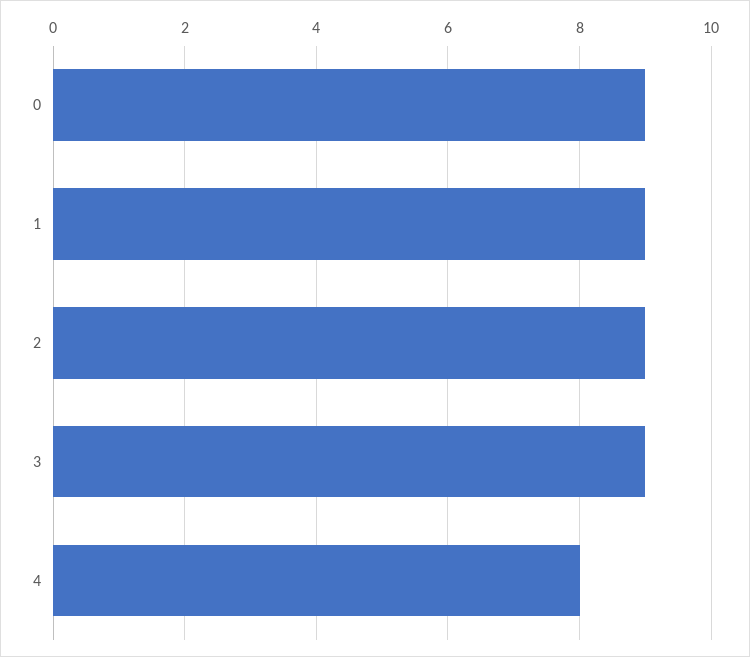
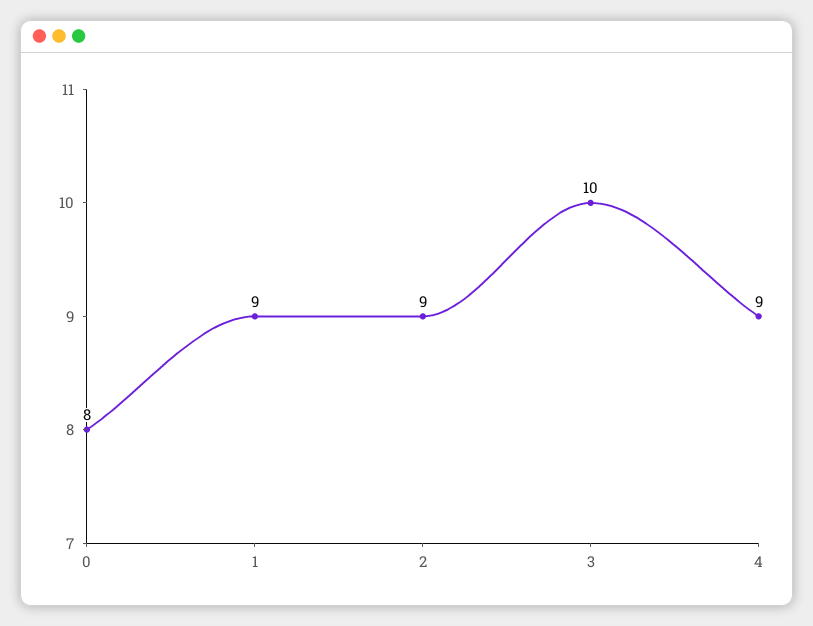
  {
-   "0": 9,
+   "0": 8,
    "1": 9,
    "2": 9,
-   "3": 9,
+   "3": 10,
-   "4": 8
+   "4": 9
  }

